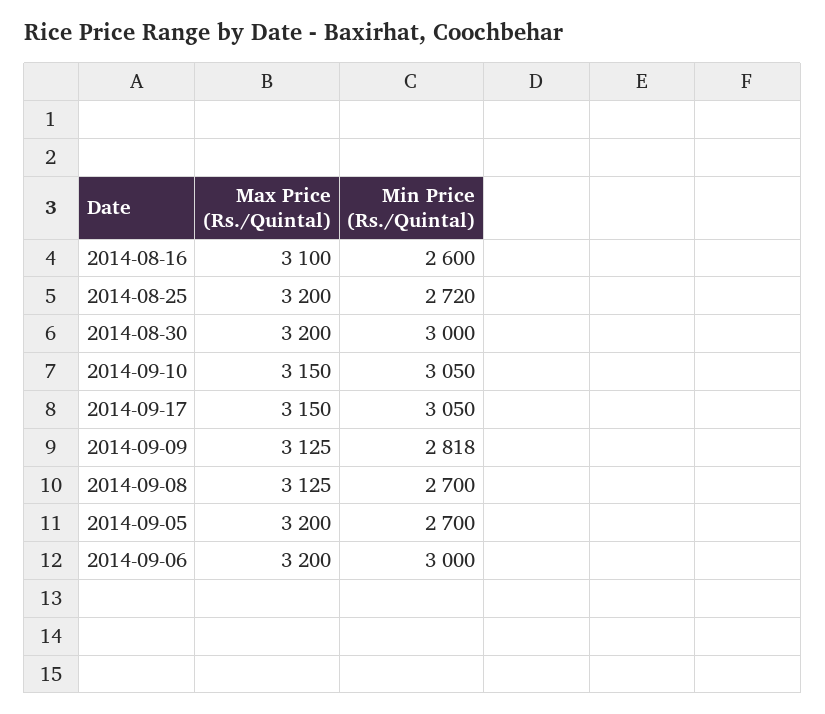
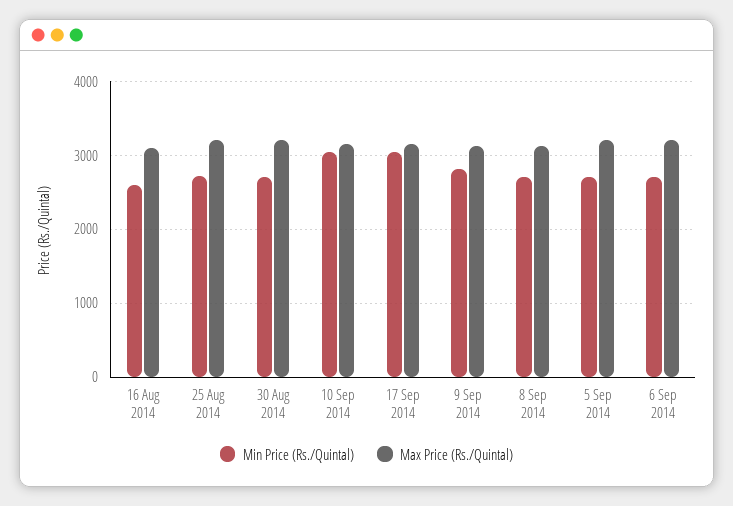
  {
    "Max Price (Rs./Quintal)": {
      "2014-08-16": 3100,
      "2014-08-25": 3200,
      "2014-08-30": 3200,
      "2014-09-10": 3150,
      "2014-09-17": 3150,
      "2014-09-09": 3125,
      "2014-09-08": 3125,
      "2014-09-05": 3200,
      "2014-09-06": 3200
    },
    "Min Price (Rs./Quintal)": {
      "2014-08-16": 2600,
      "2014-08-25": 2720,
-     "2014-08-30": 3000,
+     "2014-08-30": 2700,
      "2014-09-10": 3050,
      "2014-09-17": 3050,
      "2014-09-09": 2818,
      "2014-09-08": 2700,
      "2014-09-05": 2700,
-     "2014-09-06": 3000
+     "2014-09-06": 2700
    }
  }

